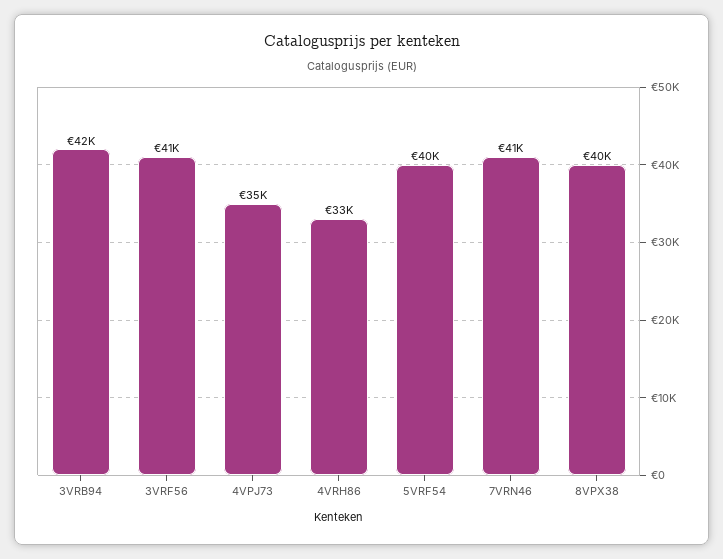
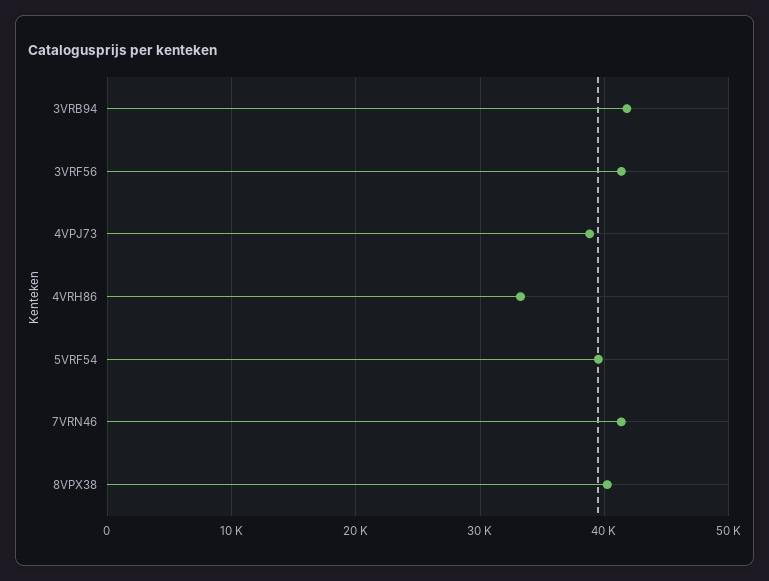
  {
    "3VRB94": 42000,
    "3VRF56": 41000,
-   "4VPJ73": 35000,
+   "4VPJ73": 39000,
    "4VRH86": 33000,
    "5VRF54": 40000,
    "7VRN46": 41000,
    "8VPX38": 40000
  }

